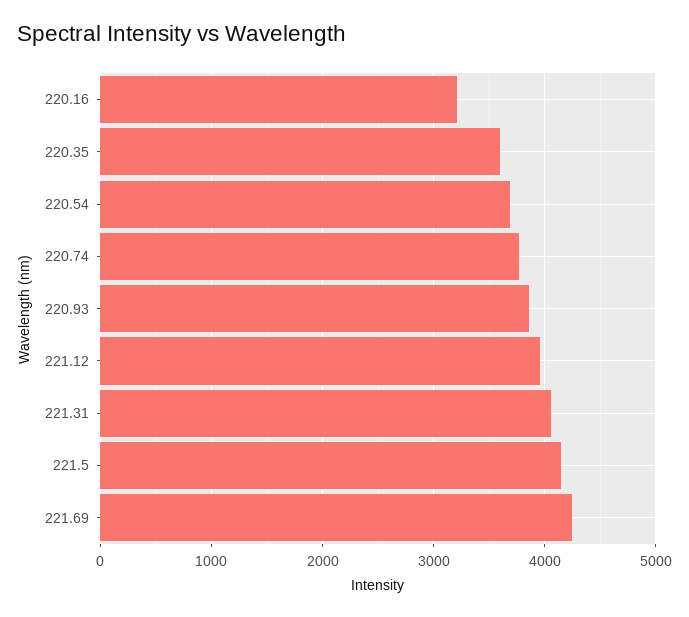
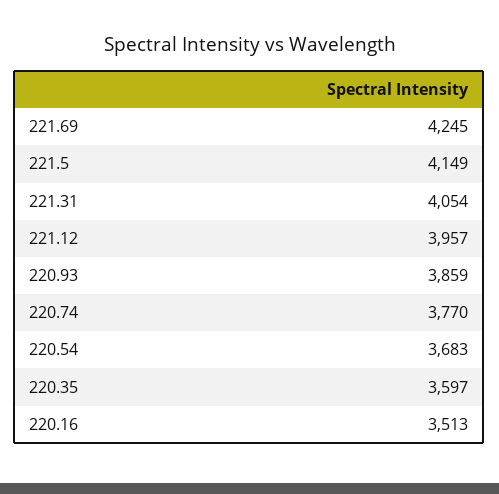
  {
-   "220.16": 3200,
+   "220.16": 3513,
    "220.35": 3597,
    "220.54": 3683,
    "220.74": 3770,
    "220.93": 3859,
    "221.12": 3957,
    "221.31": 4054,
    "221.5": 4149,
    "221.69": 4245
  }

